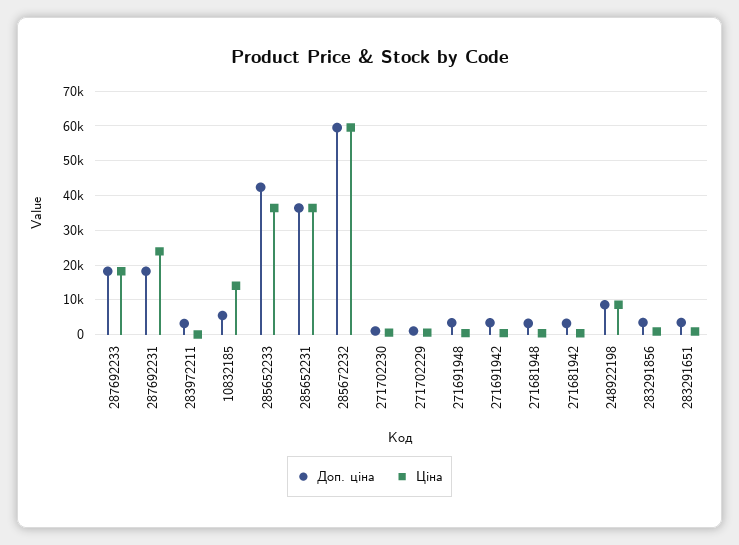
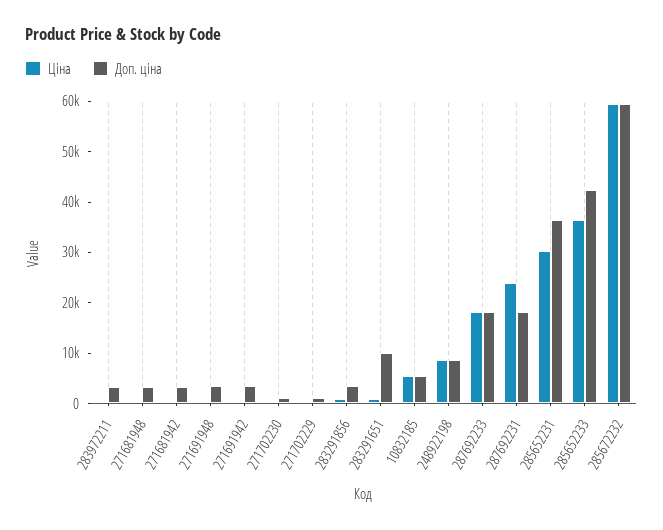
  {
    "Доп. ціна": {
      "287692233": 18000,
      "287692231": 18000,
      "283972211": 4000,
      "10832185": 6000,
      "285652233": 42000,
      "285652231": 36000,
      "285672232": 60000,
      "271702230": 2000,
      "271702229": 2000,
      "271691948": 4000,
      "271691942": 4000,
      "271681948": 4000,
      "271681942": 4000,
      "248922198": 8000,
      "283291856": 4000,
-     "283291651": 4000
+     "283291651": 10000
    },
    "Ціна": {
      "287692233": 18000,
      "287692231": 24000,
      "283972211": 0,
-     "10832185": 14000,
+     "10832185": 6000,
      "285652233": 36000,
-     "285652231": 36000,
+     "285652231": 30000,
      "285672232": 60000,
      "271702230": 0,
      "271702229": 0,
      "271691948": 0,
      "271691942": 0,
      "271681948": 0,
      "271681942": 0,
      "248922198": 8000,
      "283291856": 0,
      "283291651": 0
    }
  }

